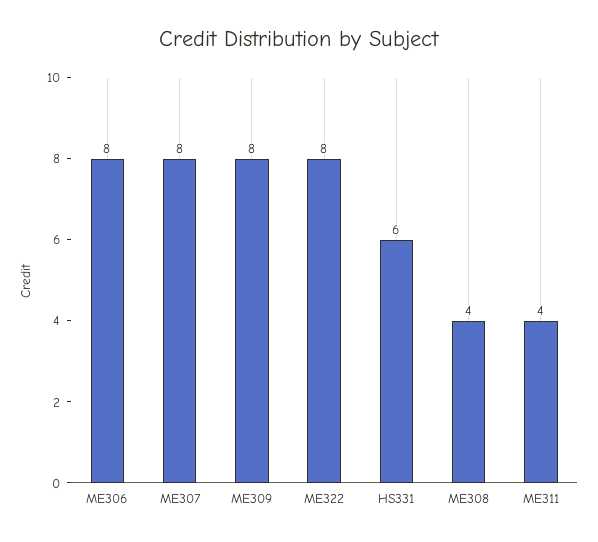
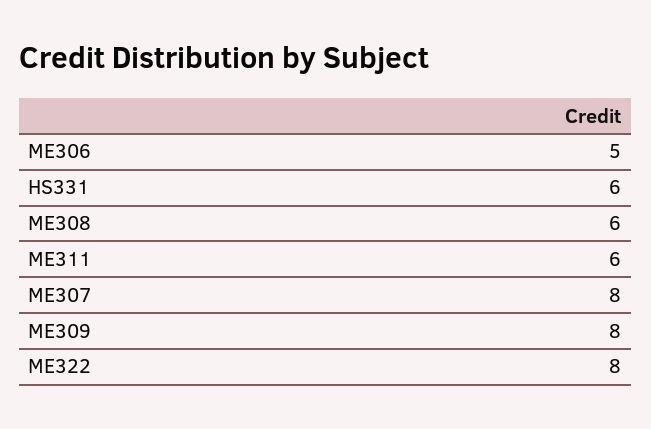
  {
-   "ME306": 8,
+   "ME306": 5,
    "ME307": 8,
    "ME309": 8,
    "ME322": 8,
    "HS331": 6,
-   "ME308": 4,
+   "ME308": 6,
-   "ME311": 4
+   "ME311": 6
  }

